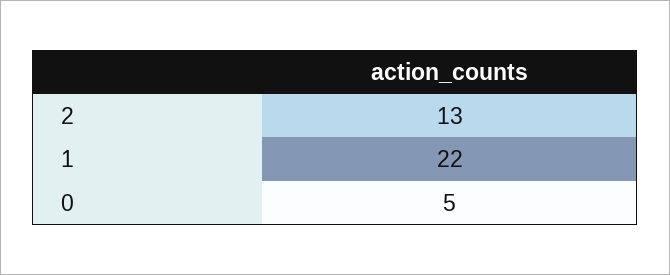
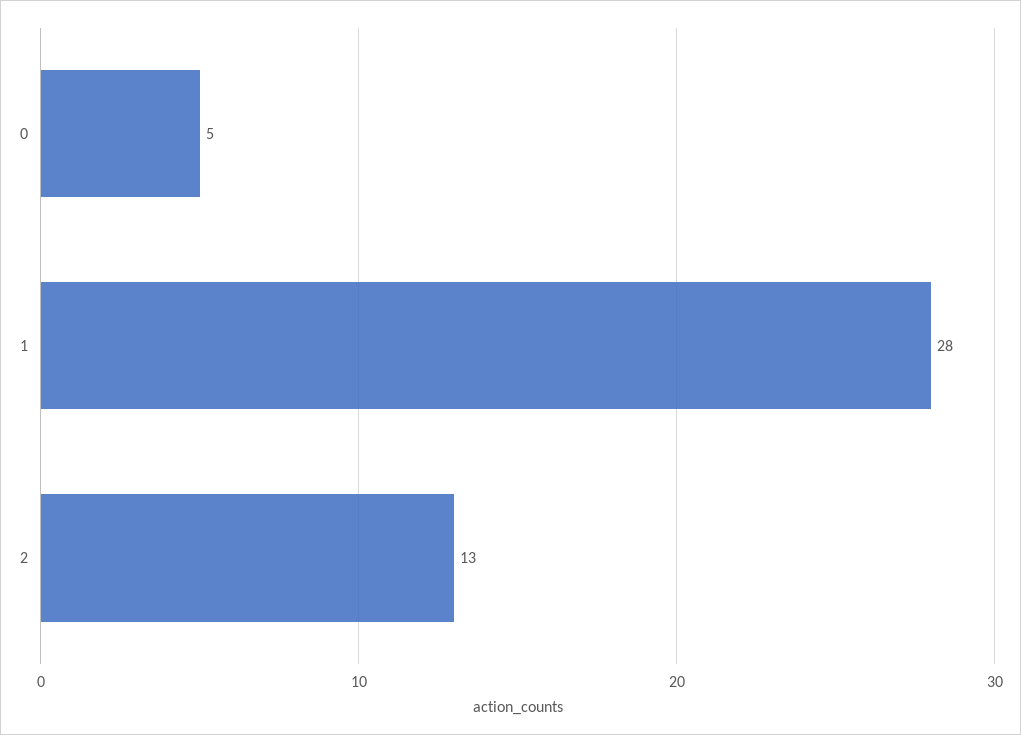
  {
    "2": 13,
-   "1": 22,
+   "1": 28,
    "0": 5
  }

